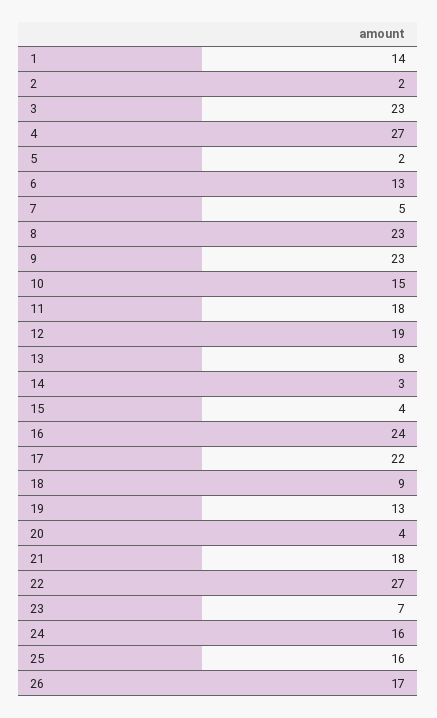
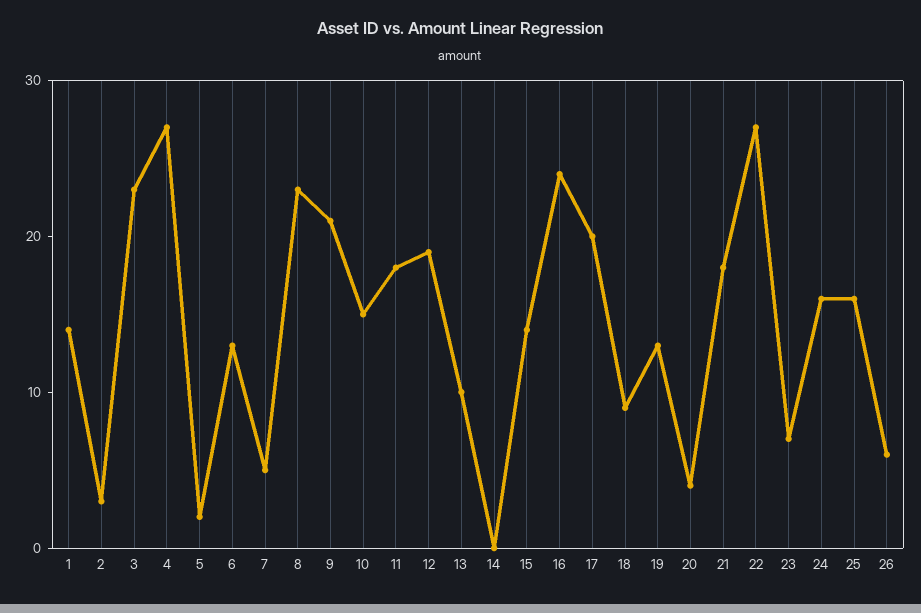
  {
    "1": 14,
-   "2": 2,
+   "2": 3,
    "3": 23,
    "4": 27,
    "5": 2,
    "6": 13,
    "7": 5,
    "8": 23,
-   "9": 23,
+   "9": 21,
    "10": 15,
    "11": 18,
    "12": 19,
-   "13": 8,
+   "13": 10,
-   "14": 3,
+   "14": 0,
-   "15": 4,
+   "15": 14,
    "16": 24,
-   "17": 22,
+   "17": 20,
    "18": 9,
    "19": 13,
    "20": 4,
    "21": 18,
    "22": 27,
    "23": 7,
    "24": 16,
    "25": 16,
-   "26": 17
+   "26": 6
  }

